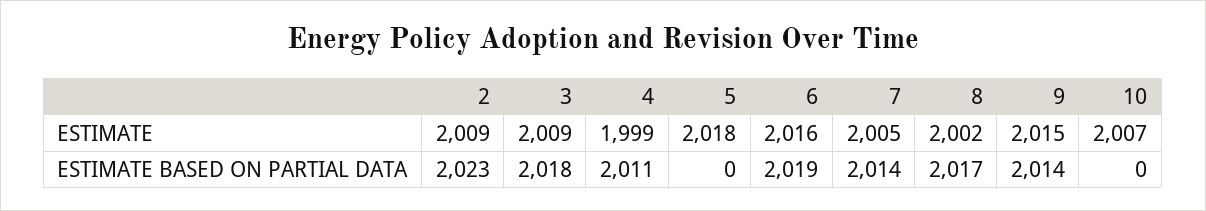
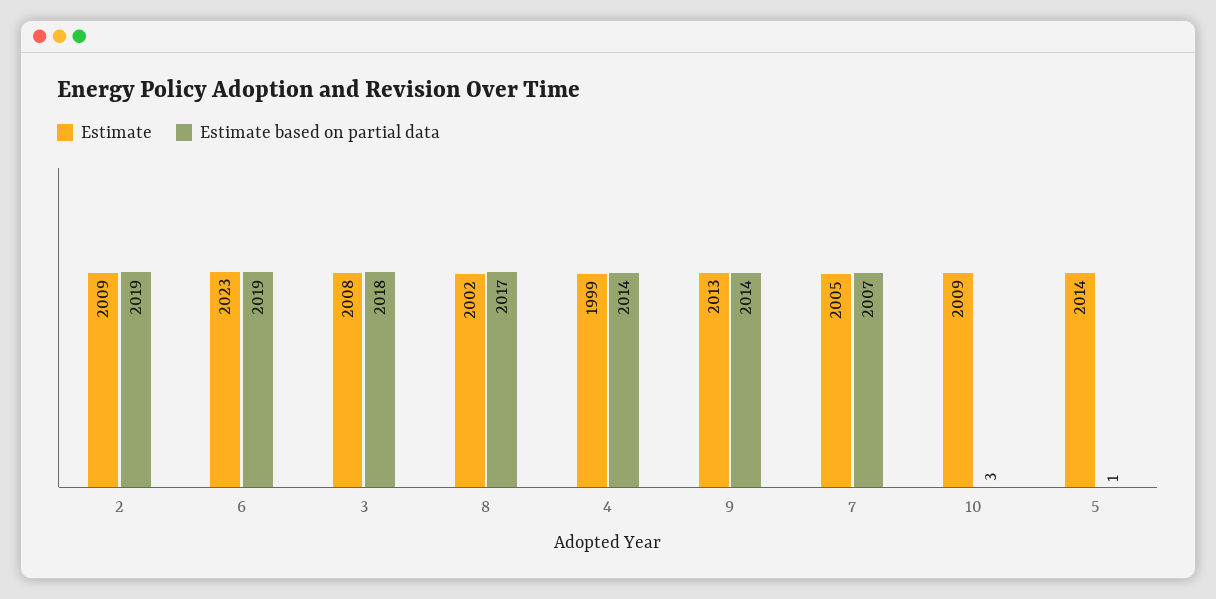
  {
    "ESTIMATE": {
      "2": 2009,
-     "3": 2009,
+     "3": 2008,
      "4": 1999,
-     "5": 2018,
+     "5": 2014,
-     "6": 2016,
+     "6": 2023,
      "7": 2005,
      "8": 2002,
-     "9": 2015,
+     "9": 2013,
-     "10": 2007
+     "10": 2009
    },
    "ESTIMATE BASED ON PARTIAL DATA": {
-     "2": 2023,
+     "2": 2019,
      "3": 2018,
-     "4": 2011,
+     "4": 2014,
-     "5": 0,
+     "5": 1,
      "6": 2019,
-     "7": 2014,
+     "7": 2007,
      "8": 2017,
      "9": 2014,
-     "10": 0
+     "10": 3
    }
  }

